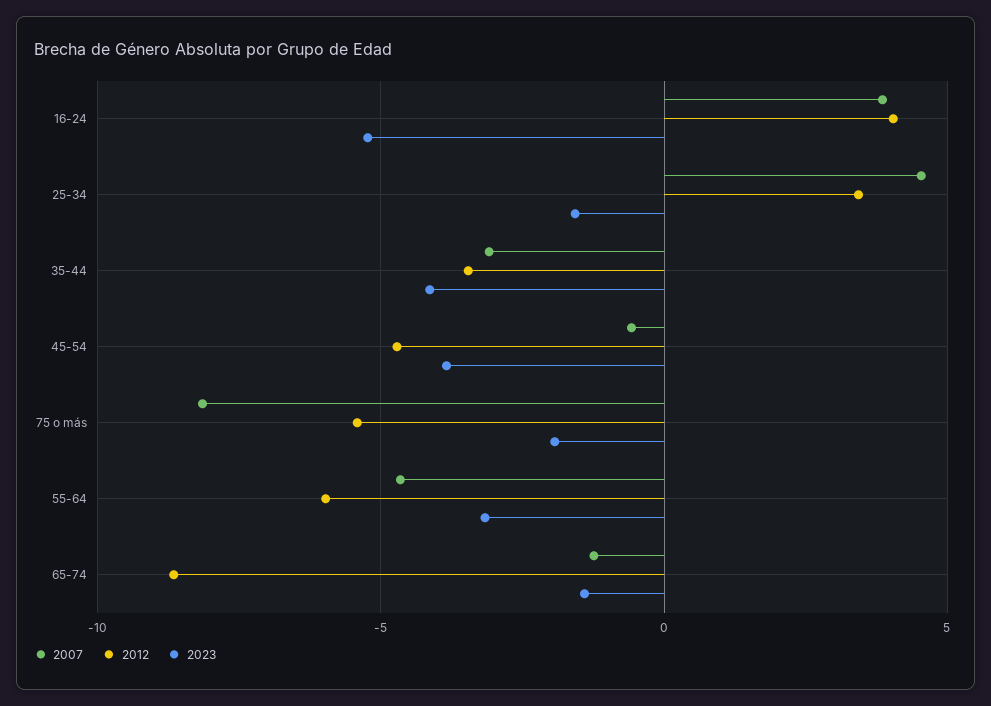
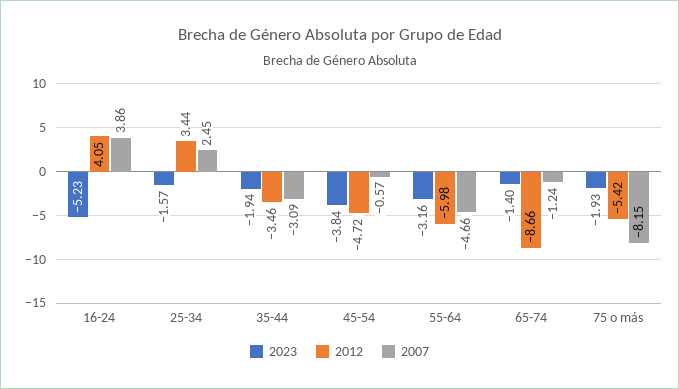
  {
    "2007": {
      "16-24": 3.86,
-     "25-34": 4.5,
+     "25-34": 2.45,
      "35-44": -3.09,
      "45-54": -0.57,
      "75 o más": -8.15,
      "55-64": -4.66,
      "65-74": -1.24
    },
    "2012": {
      "16-24": 4.05,
      "25-34": 3.44,
      "35-44": -3.46,
      "45-54": -4.72,
      "75 o más": -5.42,
      "55-64": -5.98,
      "65-74": -8.66
    },
    "2023": {
      "16-24": -5.23,
      "25-34": -1.57,
-     "35-44": -4,
+     "35-44": -1.94,
      "45-54": -3.84,
      "75 o más": -1.93,
      "55-64": -3.16,
      "65-74": -1.4
    }
  }

